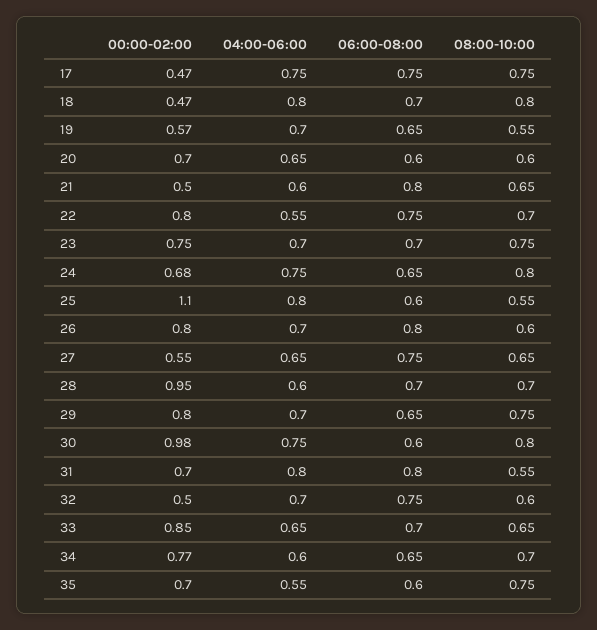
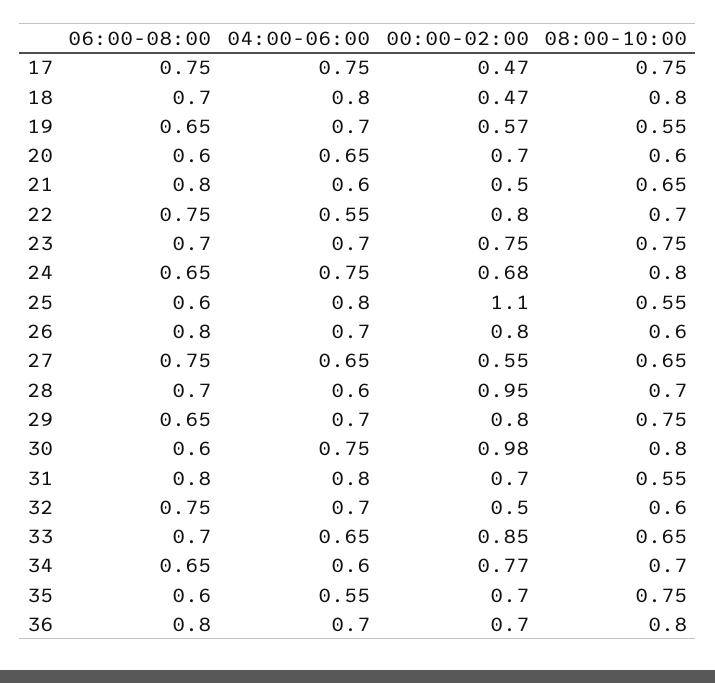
  {
    "00:00-02:00": {
      "17": 0.47,
      "18": 0.47,
      "19": 0.57,
      "20": 0.7,
      "21": 0.5,
      "22": 0.8,
      "23": 0.75,
      "24": 0.68,
      "25": 1.1,
      "26": 0.8,
      "27": 0.55,
      "28": 0.95,
      "29": 0.8,
      "30": 0.98,
      "31": 0.7,
      "32": 0.5,
      "33": 0.85,
      "34": 0.77,
-     "35": 0.7
+     "35": 0.7,
+     "36": 0.7
    },
    "04:00-06:00": {
      "17": 0.75,
      "18": 0.8,
      "19": 0.7,
      "20": 0.65,
      "21": 0.6,
      "22": 0.55,
      "23": 0.7,
      "24": 0.75,
      "25": 0.8,
      "26": 0.7,
      "27": 0.65,
      "28": 0.6,
      "29": 0.7,
      "30": 0.75,
      "31": 0.8,
      "32": 0.7,
      "33": 0.65,
      "34": 0.6,
-     "35": 0.55
+     "35": 0.55,
+     "36": 0.7
    },
    "06:00-08:00": {
      "17": 0.75,
      "18": 0.7,
      "19": 0.65,
      "20": 0.6,
      "21": 0.8,
      "22": 0.75,
      "23": 0.7,
      "24": 0.65,
      "25": 0.6,
      "26": 0.8,
      "27": 0.75,
      "28": 0.7,
      "29": 0.65,
      "30": 0.6,
      "31": 0.8,
      "32": 0.75,
      "33": 0.7,
      "34": 0.65,
-     "35": 0.6
+     "35": 0.6,
+     "36": 0.8
    },
    "08:00-10:00": {
      "17": 0.75,
      "18": 0.8,
      "19": 0.55,
      "20": 0.6,
      "21": 0.65,
      "22": 0.7,
      "23": 0.75,
      "24": 0.8,
      "25": 0.55,
      "26": 0.6,
      "27": 0.65,
      "28": 0.7,
      "29": 0.75,
      "30": 0.8,
      "31": 0.55,
      "32": 0.6,
      "33": 0.65,
      "34": 0.7,
-     "35": 0.75
+     "35": 0.75,
+     "36": 0.8
    }
  }

